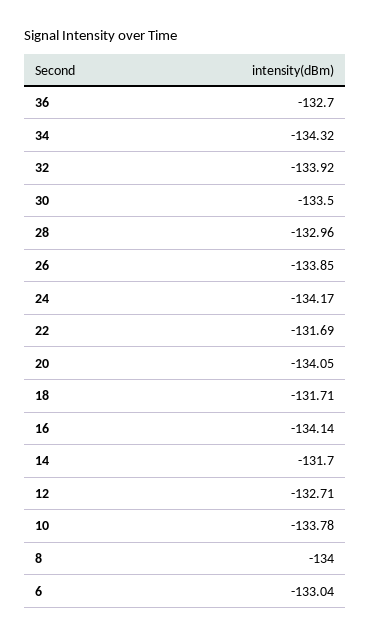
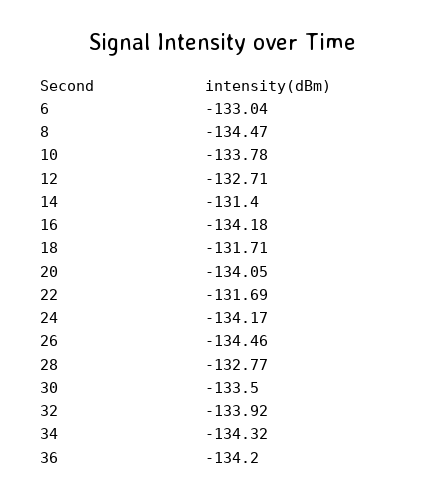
  {
-   "36": -132.7,
+   "36": -134.2,
    "34": -134.32,
    "32": -133.92,
    "30": -133.5,
-   "28": -132.96,
+   "28": -132.77,
-   "26": -133.85,
+   "26": -134.46,
    "24": -134.17,
    "22": -131.69,
    "20": -134.05,
    "18": -131.71,
-   "16": -134.14,
+   "16": -134.18,
-   "14": -131.7,
+   "14": -131.4,
    "12": -132.71,
    "10": -133.78,
-   "8": -134,
+   "8": -134.47,
    "6": -133.04
  }

